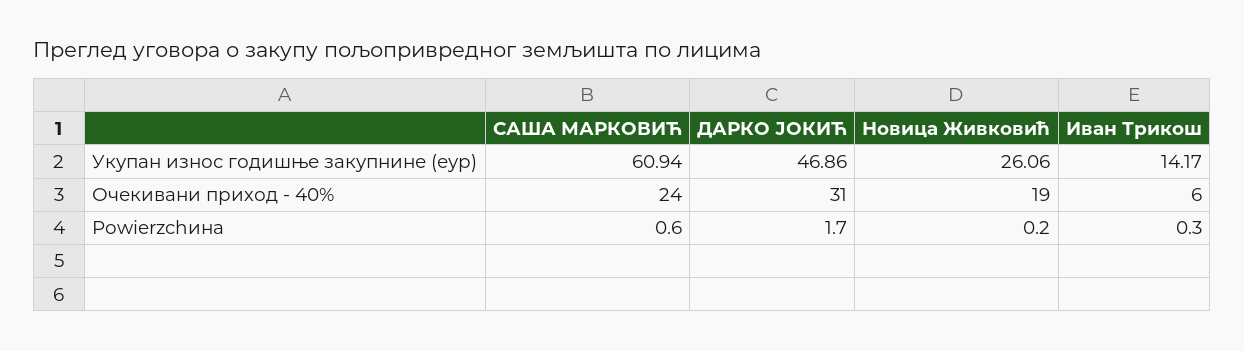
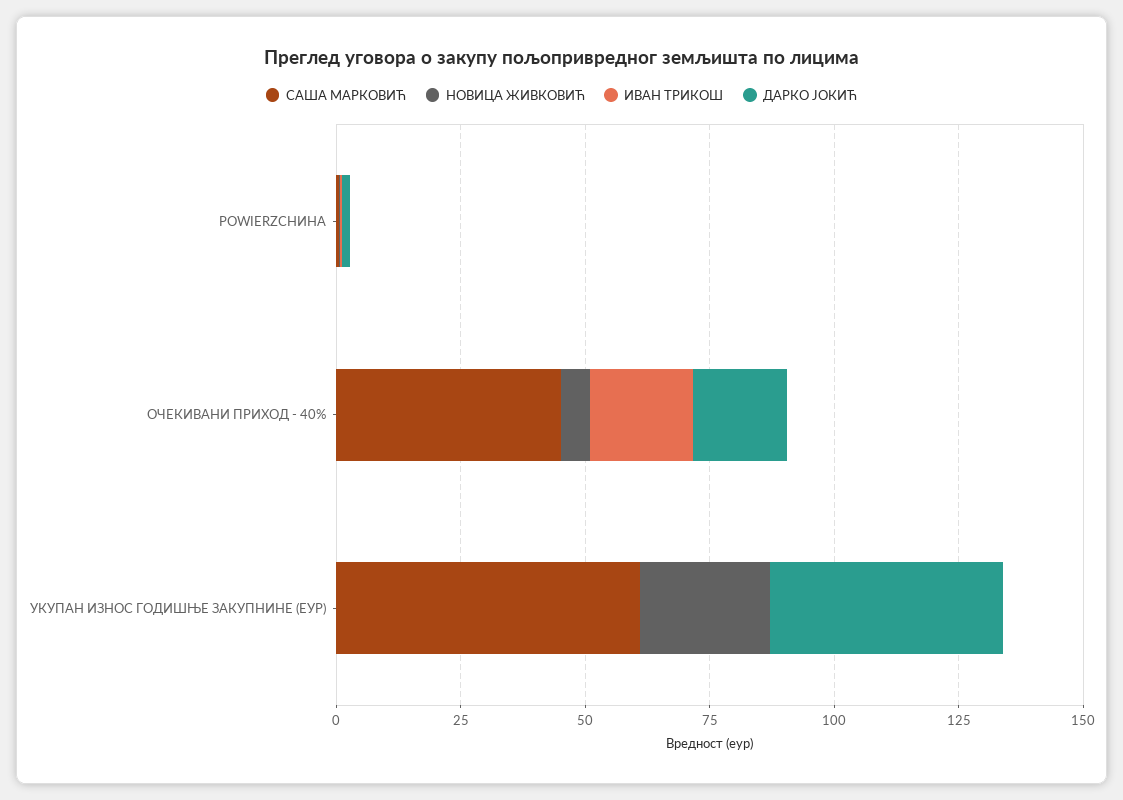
  {
    "САША МАРКОВИЋ": {
      "Укупан износ годишње закупнине (еур)": 60.94,
-     "Очекивани приход - 40%": 24,
+     "Очекивани приход - 40%": 45,
      "Powierzchина": 0.6
    },
    "ДАРКО ЈОКИЋ": {
      "Укупан износ годишње закупнине (еур)": 46.86,
-     "Очекивани приход - 40%": 31,
+     "Очекивани приход - 40%": 20,
      "Powierzchина": 1.7
    },
    "Новица Живковић": {
      "Укупан износ годишње закупнине (еур)": 26.06,
-     "Очекивани приход - 40%": 19,
+     "Очекивани приход - 40%": 5,
      "Powierzchина": 0.2
    },
    "Иван Трикош": {
-     "Укупан износ годишње закупнине (еур)": 14.17,
+     "Укупан износ годишње закупнине (еур)": 0,
-     "Очекивани приход - 40%": 6,
+     "Очекивани приход - 40%": 20,
      "Powierzchина": 0.3
    }
  }

